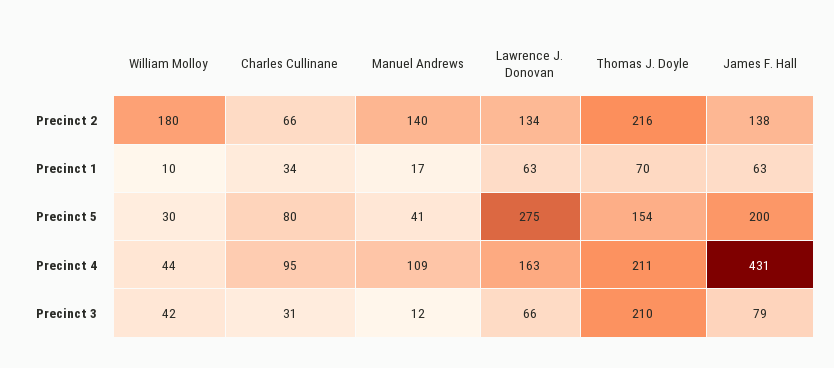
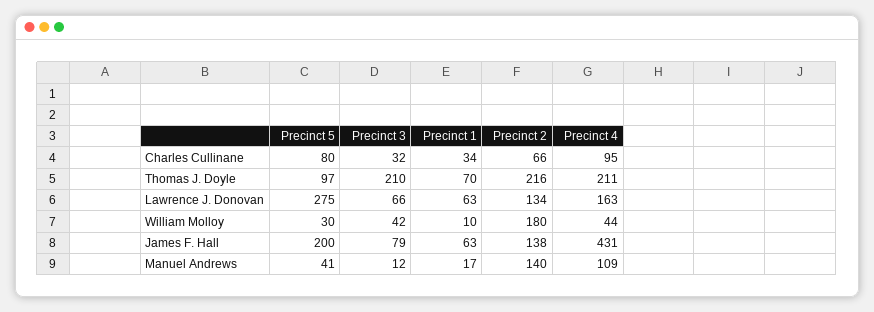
  {
    "William Molloy": {
      "Precinct 2": 180,
      "Precinct 1": 10,
      "Precinct 5": 30,
      "Precinct 4": 44,
      "Precinct 3": 42
    },
    "Charles Cullinane": {
      "Precinct 2": 66,
      "Precinct 1": 34,
      "Precinct 5": 80,
      "Precinct 4": 95,
-     "Precinct 3": 31
+     "Precinct 3": 32
    },
    "Manuel Andrews": {
      "Precinct 2": 140,
      "Precinct 1": 17,
      "Precinct 5": 41,
      "Precinct 4": 109,
      "Precinct 3": 12
    },
    "Lawrence J. Donovan": {
      "Precinct 2": 134,
      "Precinct 1": 63,
      "Precinct 5": 275,
      "Precinct 4": 163,
      "Precinct 3": 66
    },
    "Thomas J. Doyle": {
      "Precinct 2": 216,
      "Precinct 1": 70,
-     "Precinct 5": 154,
+     "Precinct 5": 97,
      "Precinct 4": 211,
      "Precinct 3": 210
    },
    "James F. Hall": {
      "Precinct 2": 138,
      "Precinct 1": 63,
      "Precinct 5": 200,
      "Precinct 4": 431,
      "Precinct 3": 79
    }
  }

